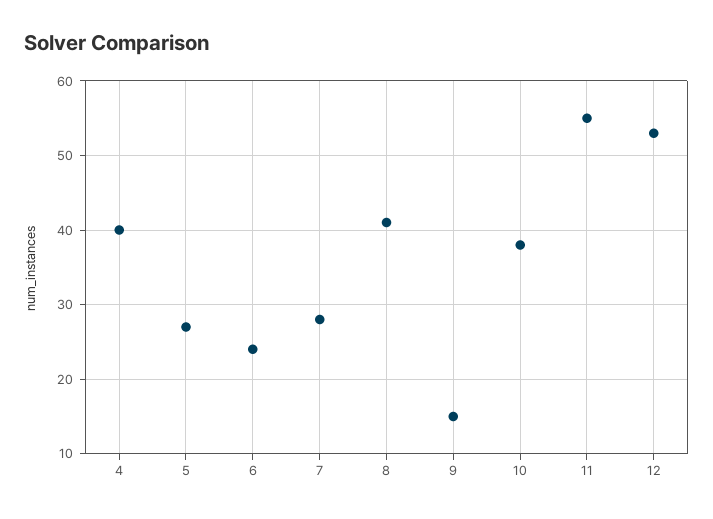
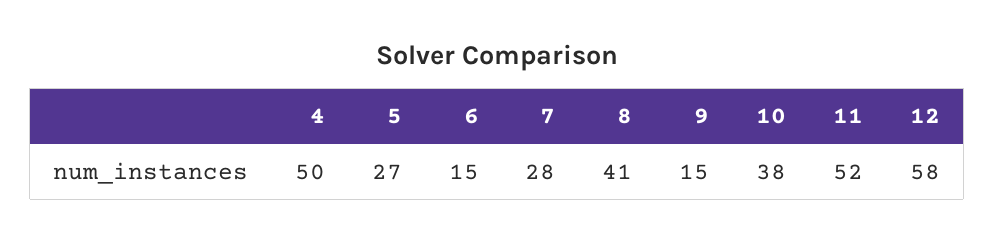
  {
-   "4": 40,
+   "4": 50,
    "5": 27,
-   "6": 24,
+   "6": 15,
    "7": 28,
    "8": 41,
    "9": 15,
    "10": 38,
-   "11": 55,
+   "11": 52,
-   "12": 53
+   "12": 58
  }

